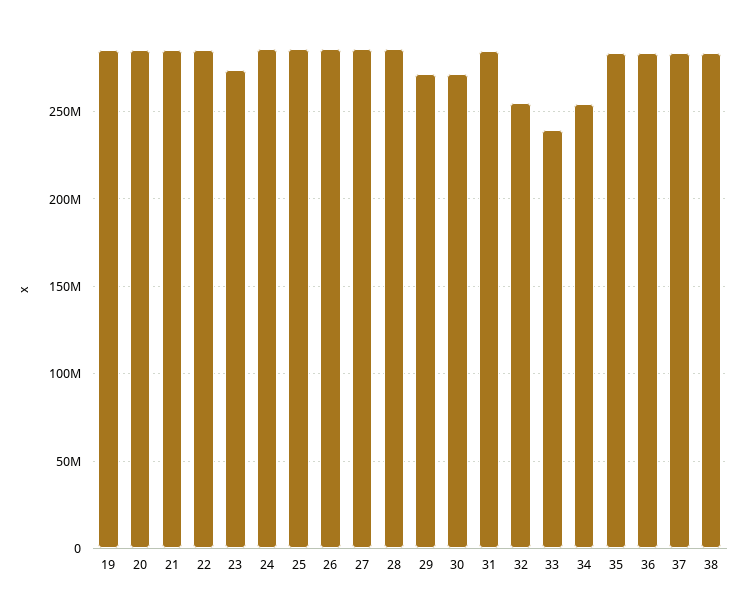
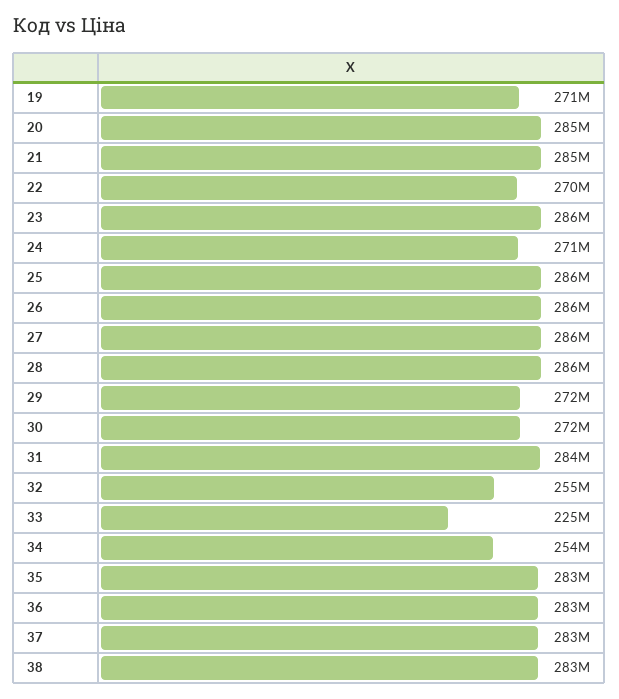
  {
-   "19": 285000000,
+   "19": 271000000,
    "20": 285000000,
    "21": 285000000,
-   "22": 285000000,
+   "22": 270000000,
-   "23": 275000000,
+   "23": 286000000,
-   "24": 285000000,
+   "24": 271000000,
    "25": 286000000,
    "26": 286000000,
    "27": 286000000,
    "28": 286000000,
    "29": 272000000,
    "30": 272000000,
    "31": 284000000,
    "32": 255000000,
-   "33": 240000000,
+   "33": 225000000,
    "34": 254000000,
    "35": 283000000,
    "36": 283000000,
    "37": 283000000,
    "38": 283000000
  }

